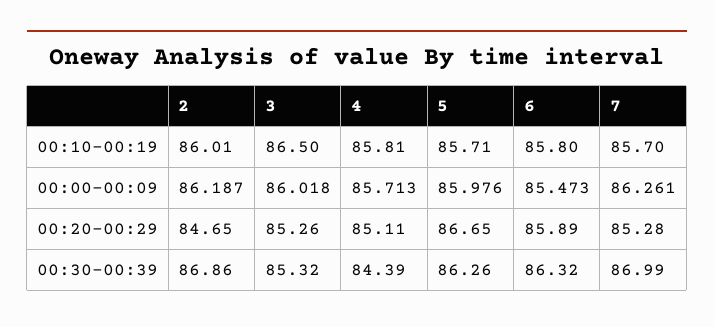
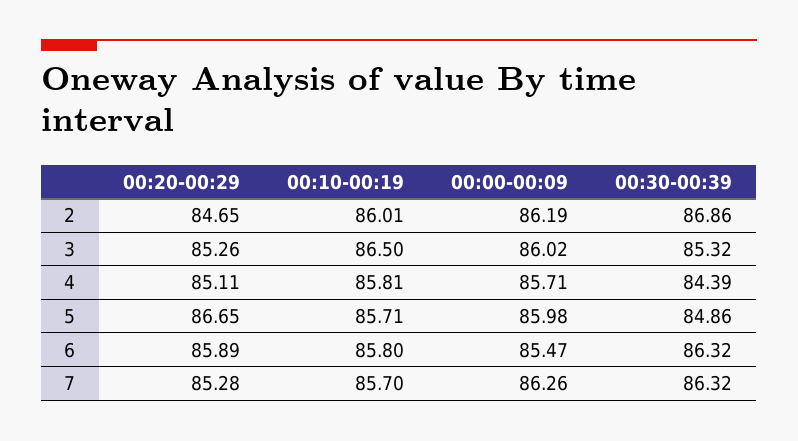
  {
    "2": {
      "00:10-00:19": 86.01,
      "00:00-00:09": 86.187,
      "00:20-00:29": 84.65,
      "00:30-00:39": 86.86
    },
    "3": {
      "00:10-00:19": 86.5,
      "00:00-00:09": 86.018,
      "00:20-00:29": 85.26,
      "00:30-00:39": 85.32
    },
    "4": {
      "00:10-00:19": 85.81,
      "00:00-00:09": 85.713,
      "00:20-00:29": 85.11,
      "00:30-00:39": 84.39
    },
    "5": {
      "00:10-00:19": 85.71,
      "00:00-00:09": 85.976,
      "00:20-00:29": 86.65,
-     "00:30-00:39": 86.26
+     "00:30-00:39": 84.86
    },
    "6": {
      "00:10-00:19": 85.8,
      "00:00-00:09": 85.473,
      "00:20-00:29": 85.89,
      "00:30-00:39": 86.32
    },
    "7": {
      "00:10-00:19": 85.7,
      "00:00-00:09": 86.261,
      "00:20-00:29": 85.28,
-     "00:30-00:39": 86.99
+     "00:30-00:39": 86.32
    }
  }

